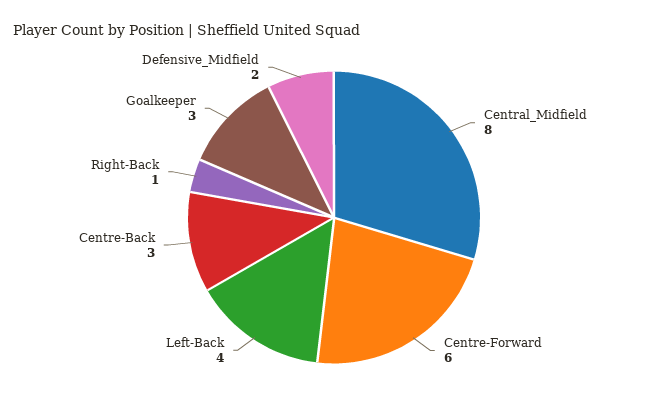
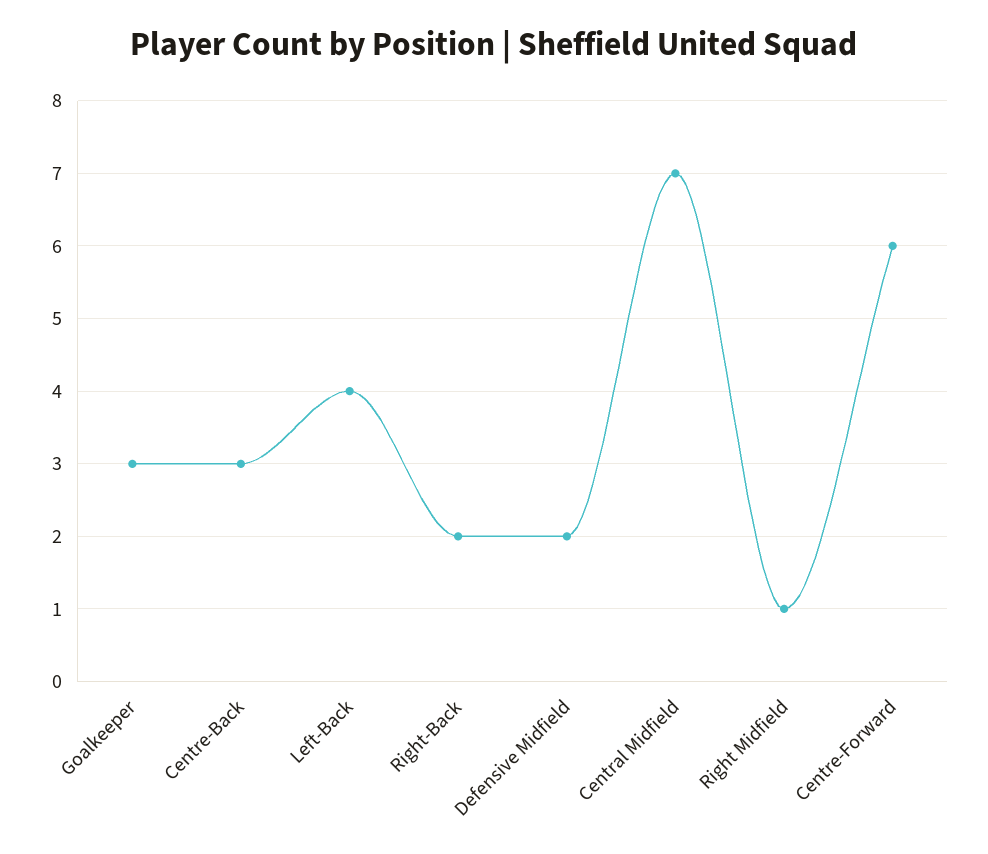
  {
-   "Central_Midfield": 8,
+   "Central_Midfield": 7,
    "Centre-Forward": 6,
    "Left-Back": 4,
    "Centre-Back": 3,
-   "Right-Back": 1,
+   "Right-Back": 2,
    "Goalkeeper": 3,
-   "Defensive_Midfield": 2
+   "Defensive_Midfield": 2,
+   "Right Midfield": 1
  }

